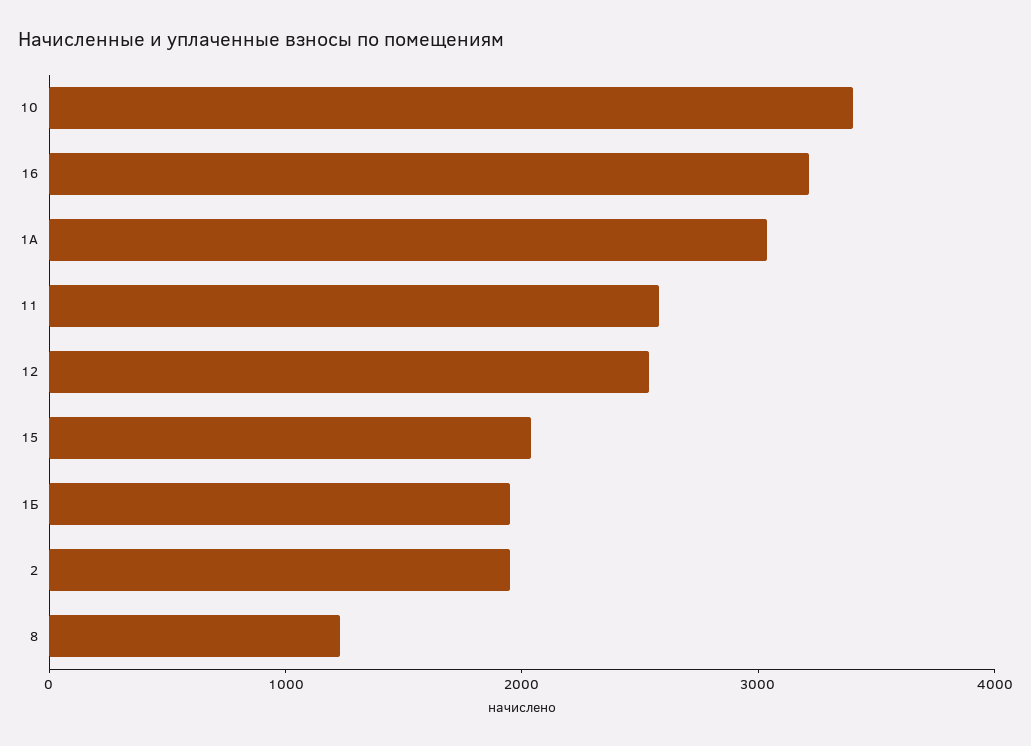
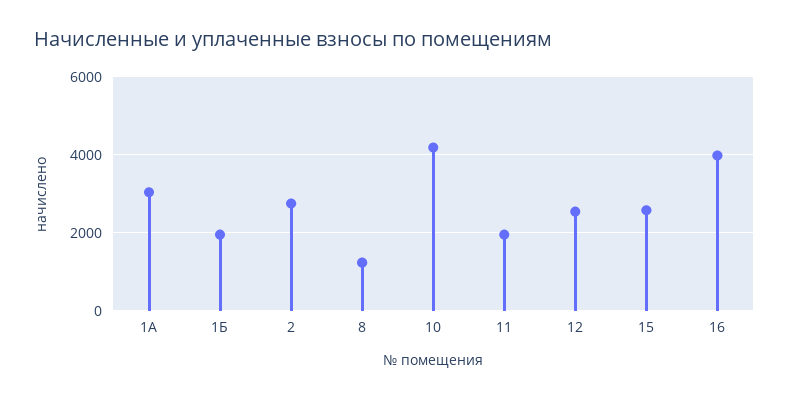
  {
-   "10": 3400,
+   "10": 4200,
-   "16": 3200,
+   "16": 4000,
    "1А": 3000,
-   "11": 2600,
+   "11": 2000,
    "12": 2600,
-   "15": 2000,
+   "15": 2600,
    "1Б": 2000,
-   "2": 2000,
+   "2": 2800,
    "8": 1200
  }

